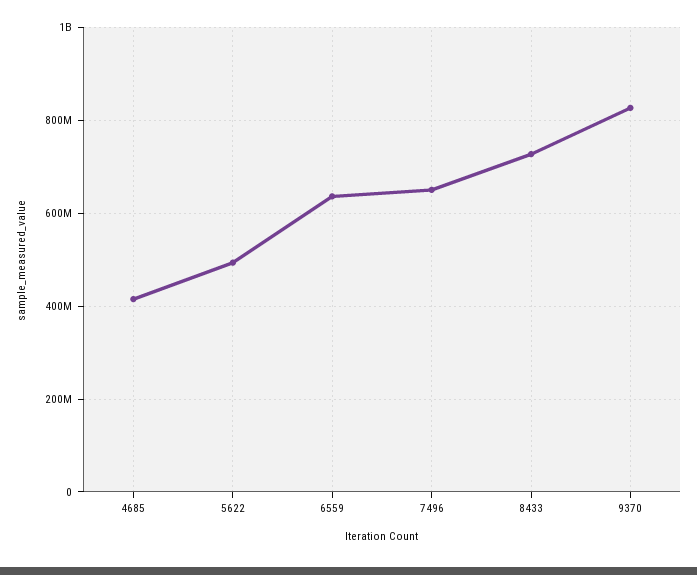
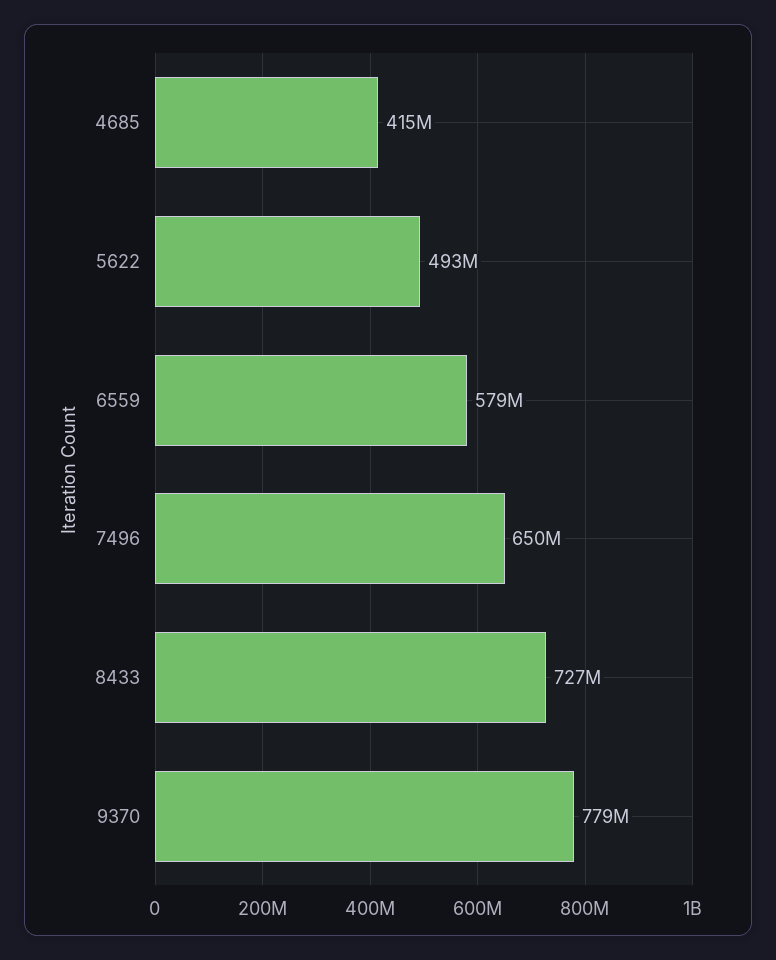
  {
    "4685": 415000000,
    "5622": 493000000,
-   "6559": 640000000,
+   "6559": 579000000,
    "7496": 650000000,
    "8433": 727000000,
-   "9370": 820000000
+   "9370": 779000000
  }

